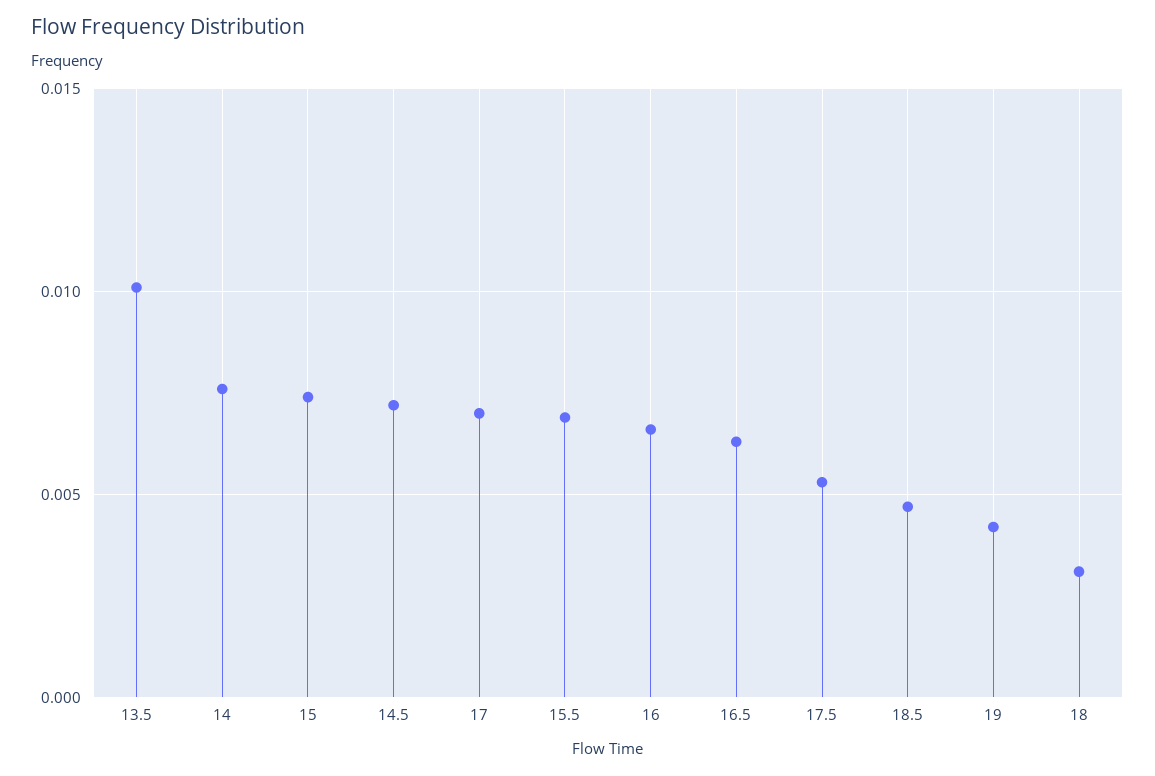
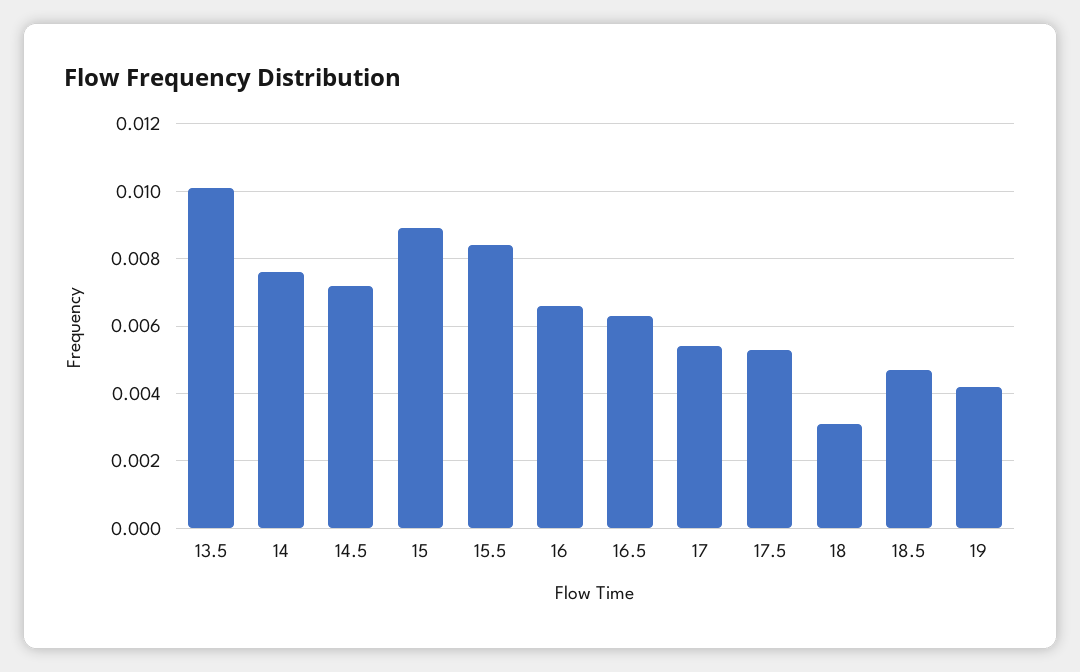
  {
    "13.5": 0.01,
    "14": 0.0075,
-   "15": 0.0075,
+   "15": 0.009,
    "14.5": 0.007,
-   "17": 0.007,
+   "17": 0.0055,
-   "15.5": 0.007,
+   "15.5": 0.0085,
    "16": 0.0065,
    "16.5": 0.0065,
    "17.5": 0.0055,
    "18.5": 0.0045,
    "19": 0.004,
    "18": 0.003
  }

